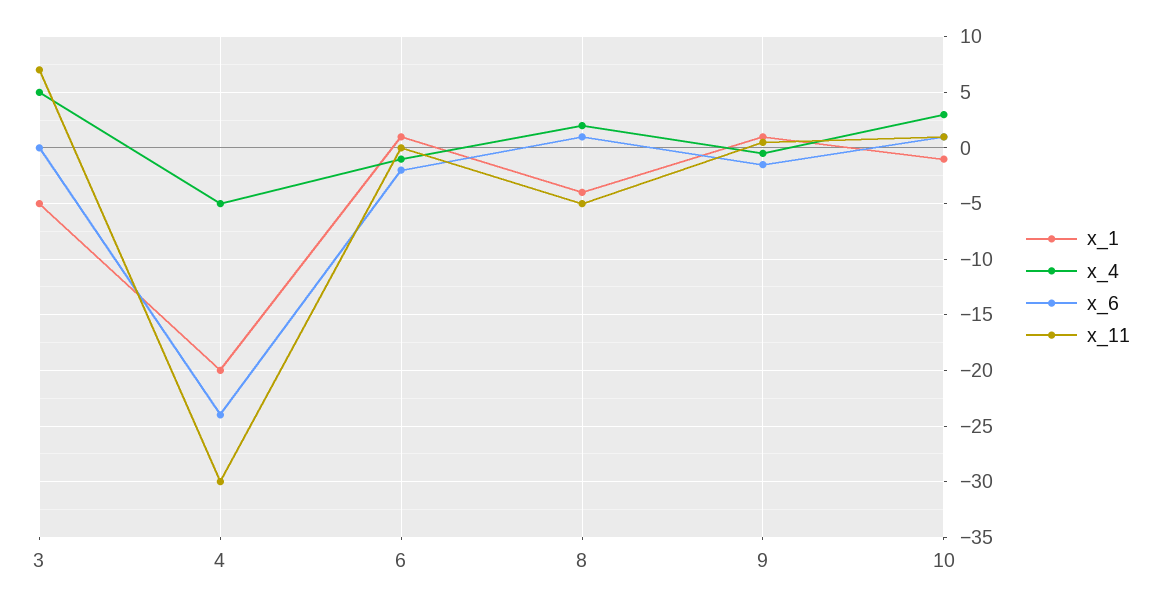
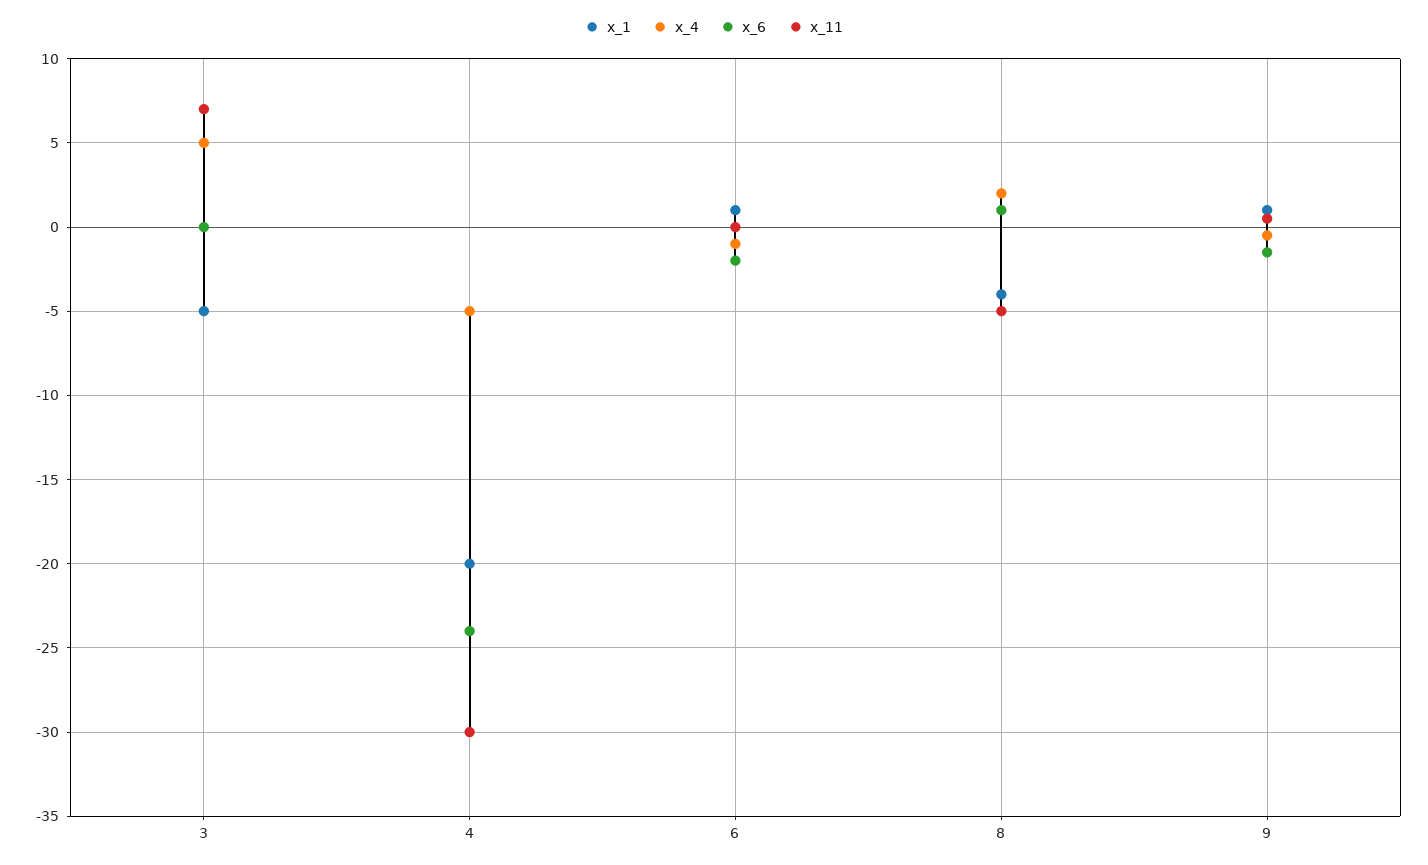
  {
    "x_1": {
      "3": -5,
      "4": -20,
      "6": 1,
      "8": -4,
-     "9": 1,
+     "9": 1
-     "10": -1
    },
    "x_4": {
      "3": 5,
      "4": -5,
      "6": -1,
      "8": 2,
-     "9": -0.5,
+     "9": -0.5
-     "10": 3
    },
    "x_6": {
      "3": 0,
      "4": -24,
      "6": -2,
      "8": 1,
-     "9": -1.5,
+     "9": -1.5
-     "10": 1
    },
    "x_11": {
      "3": 7,
      "4": -30,
      "6": 0,
      "8": -5,
-     "9": 0.5,
+     "9": 0.5
-     "10": 1
    }
  }

